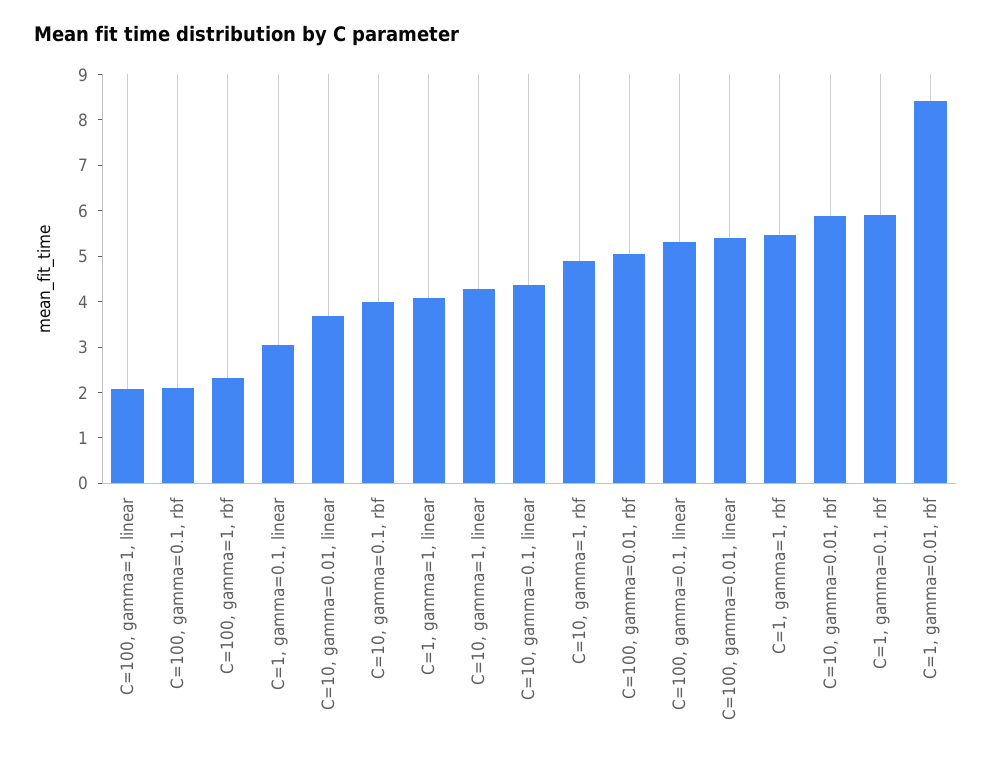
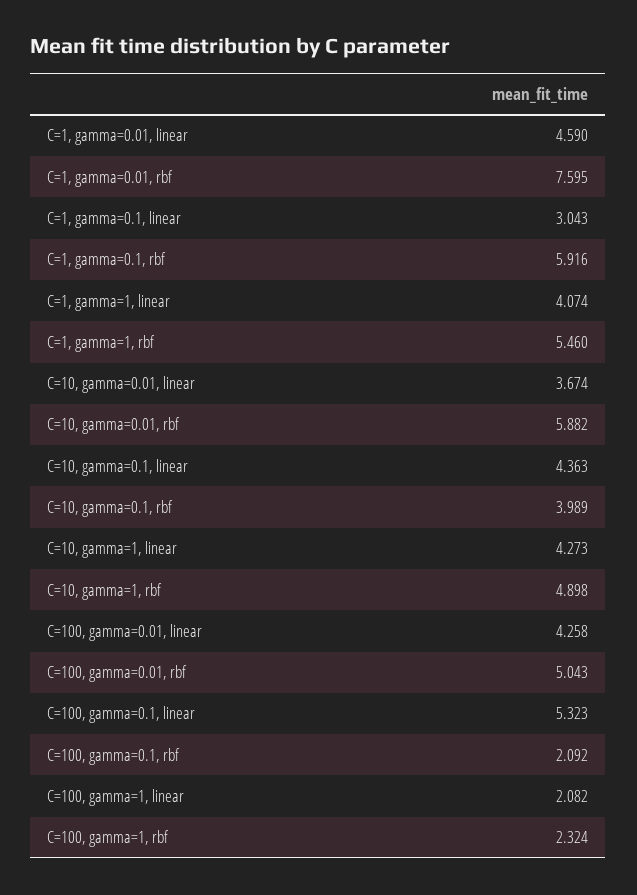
  {
    "C=100, gamma=1, linear": 2.082,
    "C=100, gamma=0.1, rbf": 2.092,
    "C=100, gamma=1, rbf": 2.324,
    "C=1, gamma=0.1, linear": 3.043,
    "C=10, gamma=0.01, linear": 3.674,
    "C=10, gamma=0.1, rbf": 3.989,
    "C=1, gamma=1, linear": 4.074,
    "C=10, gamma=1, linear": 4.273,
    "C=10, gamma=0.1, linear": 4.363,
    "C=10, gamma=1, rbf": 4.898,
    "C=100, gamma=0.01, rbf": 5.043,
    "C=100, gamma=0.1, linear": 5.323,
-   "C=100, gamma=0.01, linear": 5.4,
+   "C=100, gamma=0.01, linear": 4.258,
    "C=1, gamma=1, rbf": 5.46,
    "C=10, gamma=0.01, rbf": 5.882,
    "C=1, gamma=0.1, rbf": 5.916,
-   "C=1, gamma=0.01, rbf": 8.4
+   "C=1, gamma=0.01, rbf": 7.595,
+   "C=1, gamma=0.01, linear": 4.59
  }

